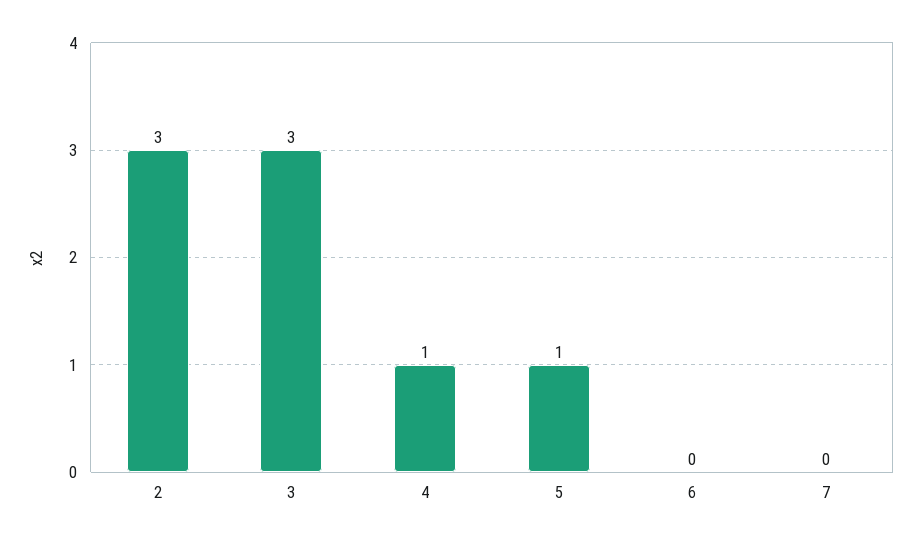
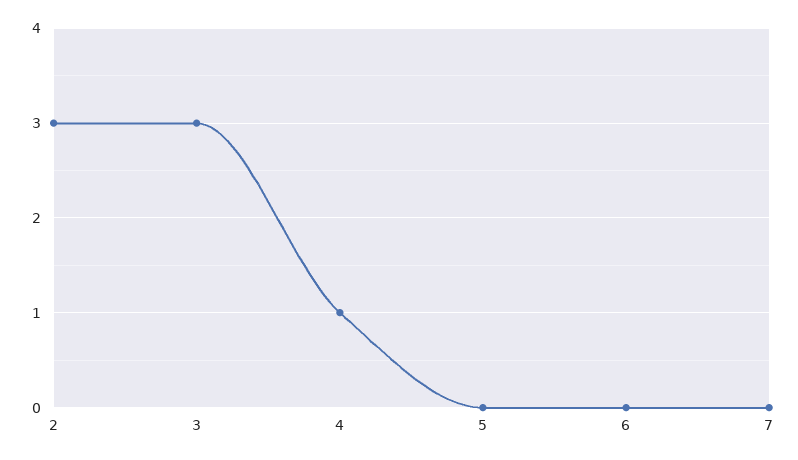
  {
    "2": 3,
    "3": 3,
    "4": 1,
-   "5": 1,
+   "5": 0,
    "6": 0,
    "7": 0
  }

